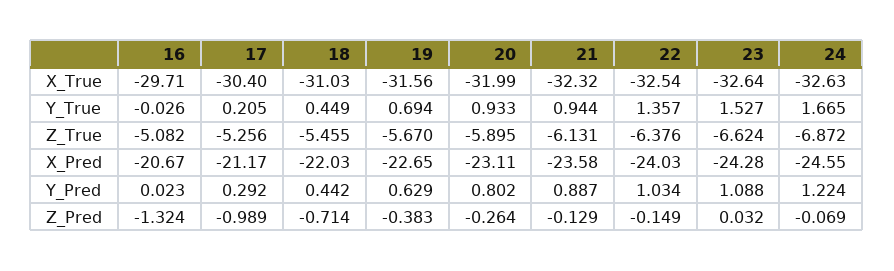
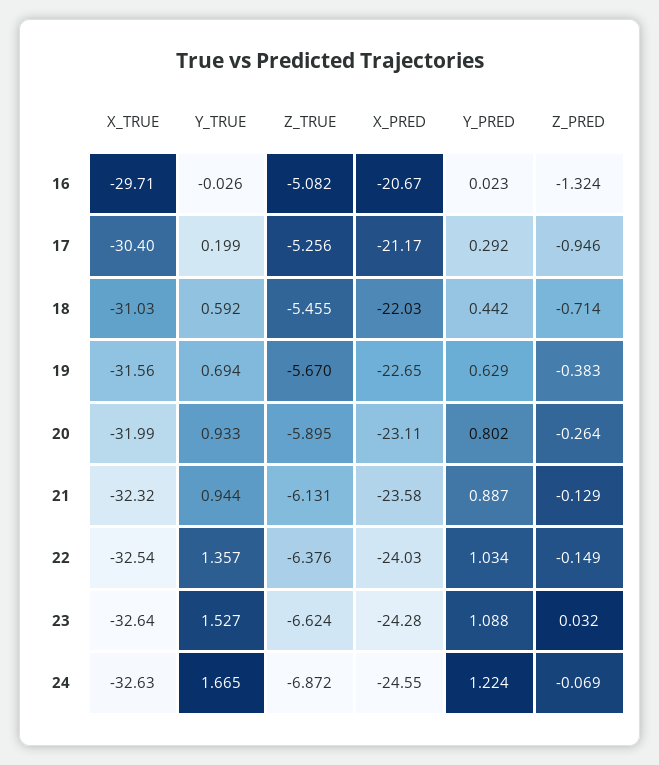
  {
    "16": {
      "X_True": -29.71,
      "Y_True": -0.026,
      "Z_True": -5.082,
      "X_Pred": -20.67,
      "Y_Pred": 0.023,
      "Z_Pred": -1.324
    },
    "17": {
      "X_True": -30.4,
-     "Y_True": 0.205,
+     "Y_True": 0.199,
      "Z_True": -5.256,
      "X_Pred": -21.17,
      "Y_Pred": 0.292,
-     "Z_Pred": -0.989
+     "Z_Pred": -0.946
    },
    "18": {
      "X_True": -31.03,
-     "Y_True": 0.449,
+     "Y_True": 0.592,
      "Z_True": -5.455,
      "X_Pred": -22.03,
      "Y_Pred": 0.442,
      "Z_Pred": -0.714
    },
    "19": {
      "X_True": -31.56,
      "Y_True": 0.694,
      "Z_True": -5.67,
      "X_Pred": -22.65,
      "Y_Pred": 0.629,
      "Z_Pred": -0.383
    },
    "20": {
      "X_True": -31.99,
      "Y_True": 0.933,
      "Z_True": -5.895,
      "X_Pred": -23.11,
      "Y_Pred": 0.802,
      "Z_Pred": -0.264
    },
    "21": {
      "X_True": -32.32,
      "Y_True": 0.944,
      "Z_True": -6.131,
      "X_Pred": -23.58,
      "Y_Pred": 0.887,
      "Z_Pred": -0.129
    },
    "22": {
      "X_True": -32.54,
      "Y_True": 1.357,
      "Z_True": -6.376,
      "X_Pred": -24.03,
      "Y_Pred": 1.034,
      "Z_Pred": -0.149
    },
    "23": {
      "X_True": -32.64,
      "Y_True": 1.527,
      "Z_True": -6.624,
      "X_Pred": -24.28,
      "Y_Pred": 1.088,
      "Z_Pred": 0.032
    },
    "24": {
      "X_True": -32.63,
      "Y_True": 1.665,
      "Z_True": -6.872,
      "X_Pred": -24.55,
      "Y_Pred": 1.224,
      "Z_Pred": -0.069
    }
  }

